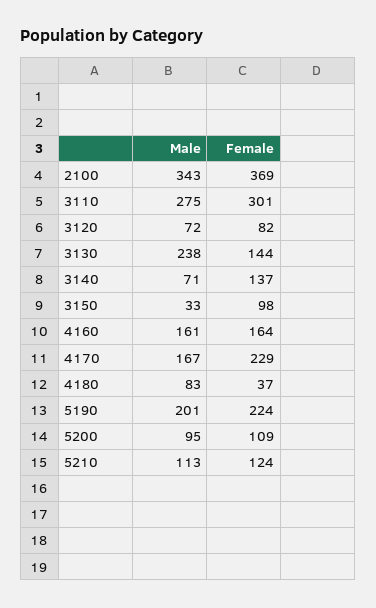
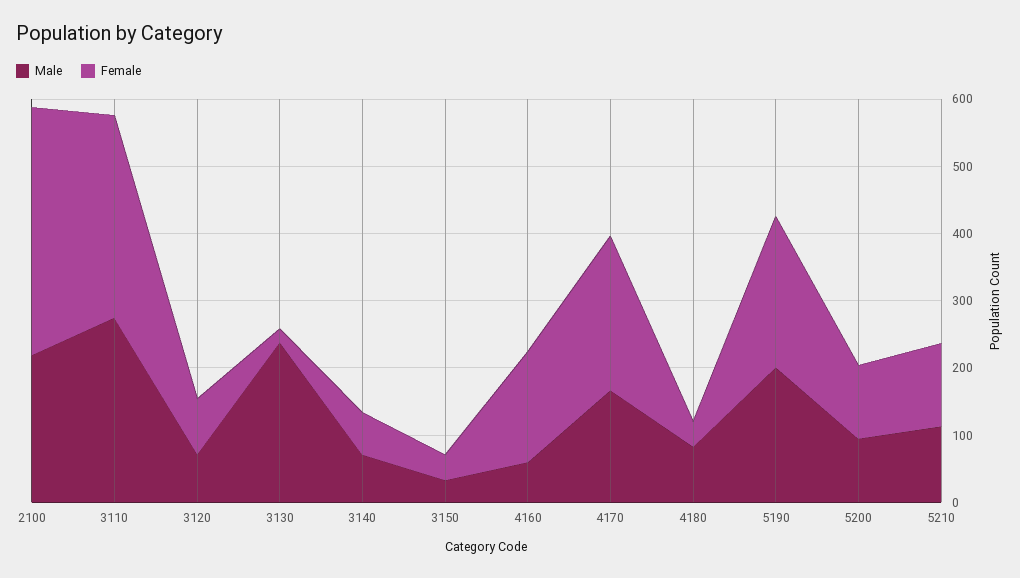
  {
    "Male": {
-     "2100": 343,
+     "2100": 220,
      "3110": 275,
      "3120": 72,
      "3130": 238,
      "3140": 71,
      "3150": 33,
-     "4160": 161,
+     "4160": 60,
      "4170": 167,
      "4180": 83,
      "5190": 201,
      "5200": 95,
      "5210": 113
    },
    "Female": {
      "2100": 369,
      "3110": 301,
      "3120": 82,
-     "3130": 144,
+     "3130": 20,
-     "3140": 137,
+     "3140": 60,
-     "3150": 98,
+     "3150": 40,
      "4160": 164,
      "4170": 229,
      "4180": 37,
      "5190": 224,
      "5200": 109,
      "5210": 124
    }
  }

